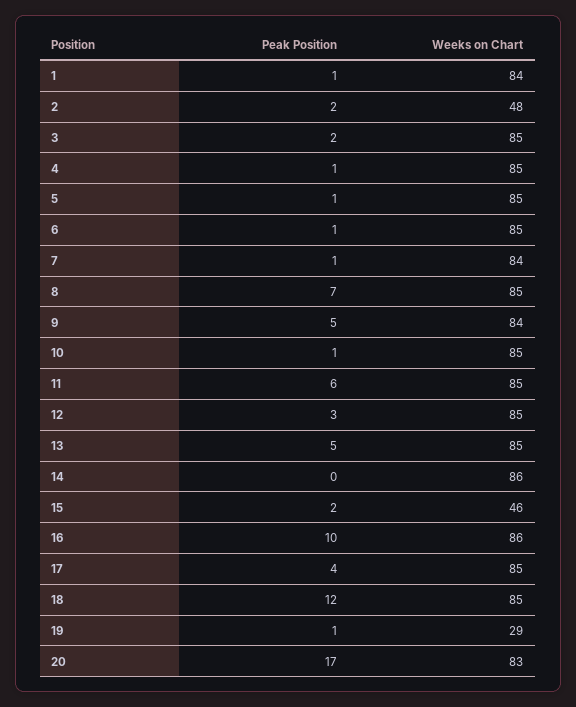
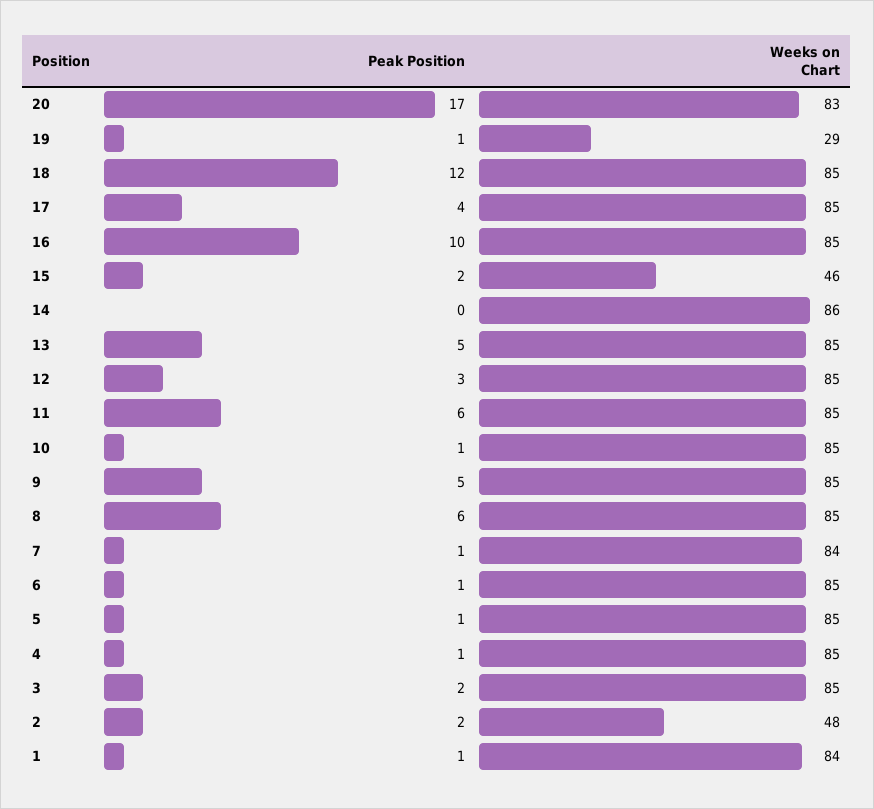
  {
    "Peak Position": {
      "1": 1,
      "2": 2,
      "3": 2,
      "4": 1,
      "5": 1,
      "6": 1,
      "7": 1,
-     "8": 7,
+     "8": 6,
      "9": 5,
      "10": 1,
      "11": 6,
      "12": 3,
      "13": 5,
      "14": 0,
      "15": 2,
      "16": 10,
      "17": 4,
      "18": 12,
      "19": 1,
      "20": 17
    },
    "Weeks on Chart": {
      "1": 84,
      "2": 48,
      "3": 85,
      "4": 85,
      "5": 85,
      "6": 85,
      "7": 84,
      "8": 85,
-     "9": 84,
+     "9": 85,
      "10": 85,
      "11": 85,
      "12": 85,
      "13": 85,
      "14": 86,
      "15": 46,
-     "16": 86,
+     "16": 85,
      "17": 85,
      "18": 85,
      "19": 29,
      "20": 83
    }
  }

